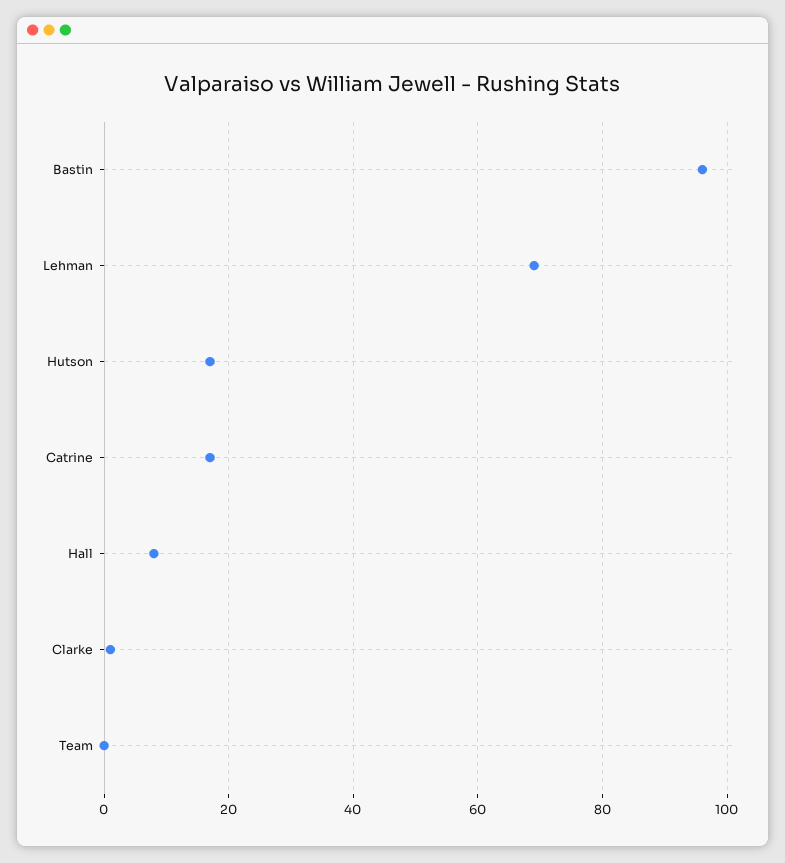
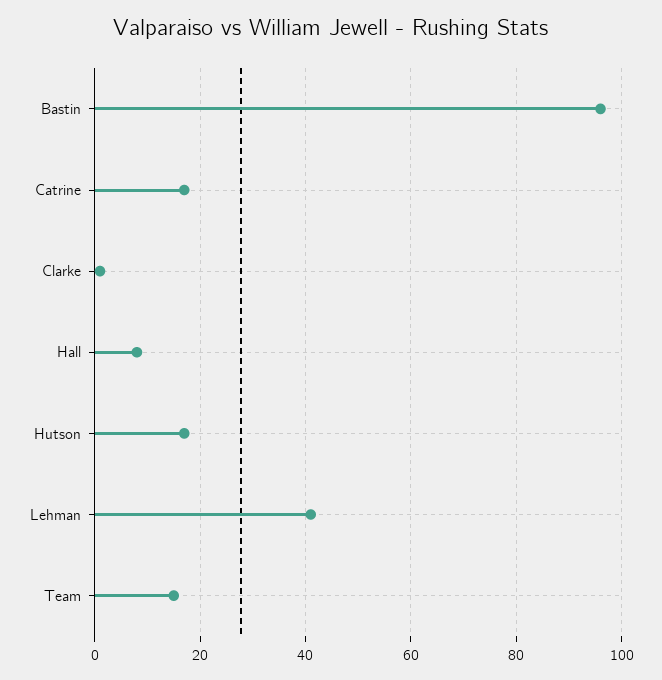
  {
    "Bastin": 95,
-   "Lehman": 70,
+   "Lehman": 40,
    "Hutson": 15,
    "Catrine": 15,
    "Hall": 10,
    "Clarke": 0,
-   "Team": 0
+   "Team": 15
  }

